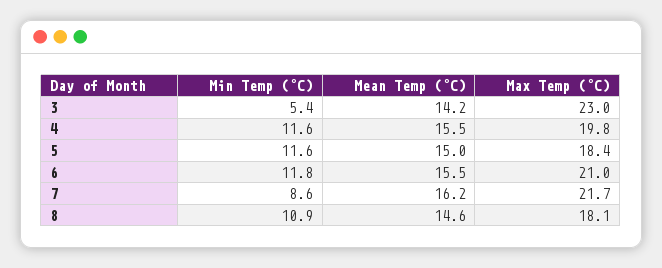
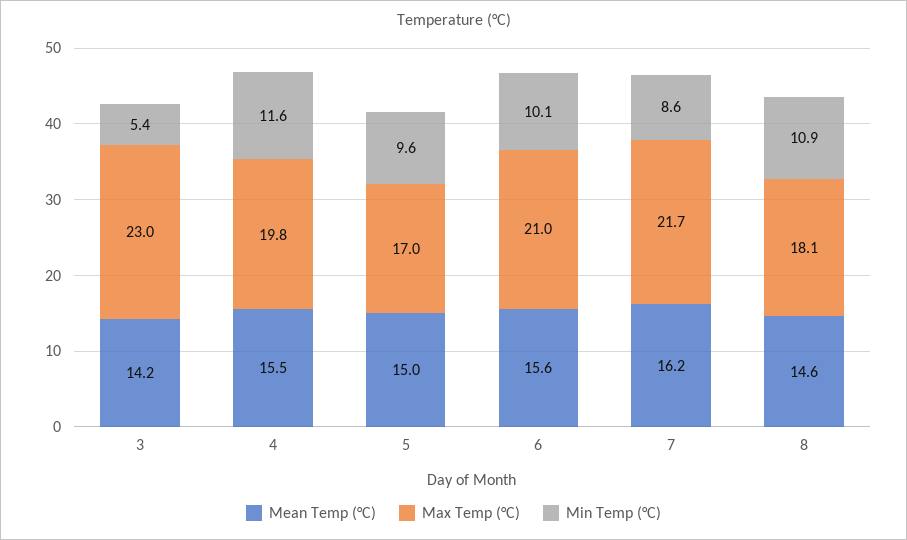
  {
    "Min Temp (°C)": {
      "3": 5.4,
      "4": 11.6,
-     "5": 11.6,
+     "5": 9.6,
-     "6": 11.8,
+     "6": 10.1,
      "7": 8.6,
      "8": 10.9
    },
    "Mean Temp (°C)": {
      "3": 14.2,
      "4": 15.5,
      "5": 15,
-     "6": 15.5,
+     "6": 15.6,
      "7": 16.2,
      "8": 14.6
    },
    "Max Temp (°C)": {
      "3": 23,
      "4": 19.8,
-     "5": 18.4,
+     "5": 17,
      "6": 21,
      "7": 21.7,
      "8": 18.1
    }
  }

